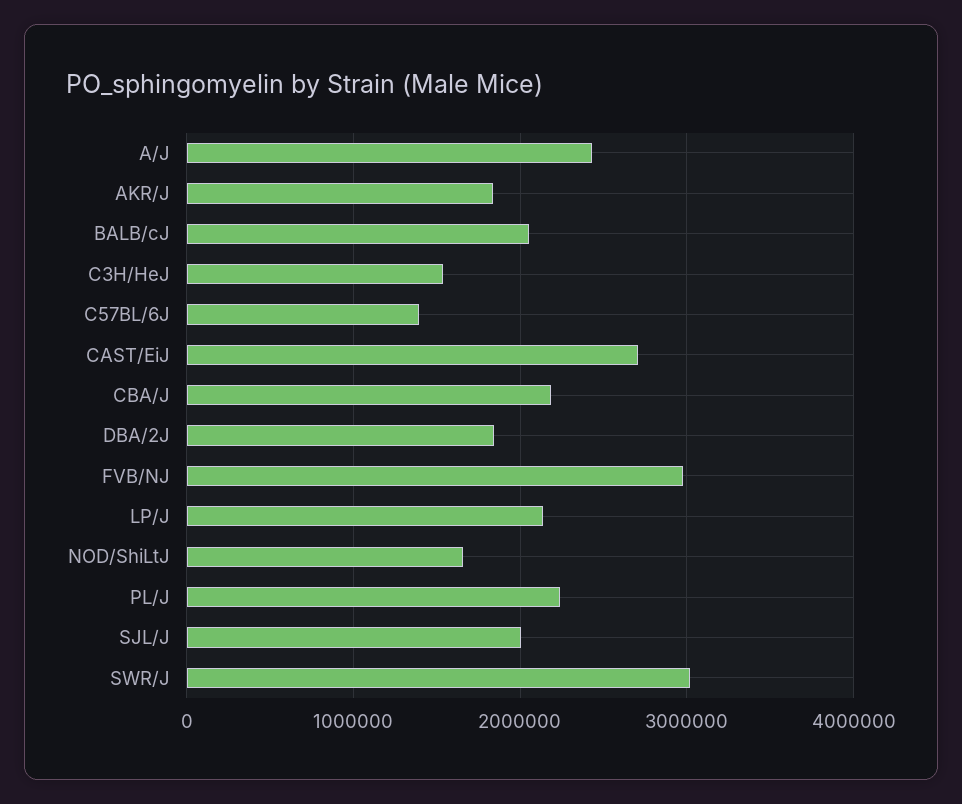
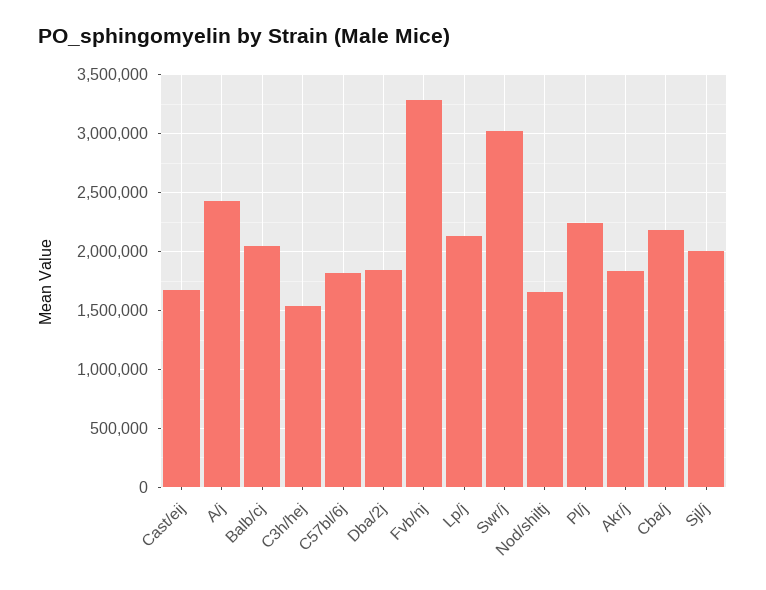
  {
    "A/J": 2400000,
    "AKR/J": 1800000,
    "BALB/cJ": 2100000,
    "C3H/HeJ": 1500000,
-   "C57BL/6J": 1400000,
+   "C57BL/6J": 1800000,
-   "CAST/EiJ": 2700000,
+   "CAST/EiJ": 1700000,
    "CBA/J": 2200000,
    "DBA/2J": 1800000,
-   "FVB/NJ": 3000000,
+   "FVB/NJ": 3300000,
    "LP/J": 2100000,
    "NOD/ShiLtJ": 1700000,
    "PL/J": 2200000,
    "SJL/J": 2000000,
    "SWR/J": 3000000
  }

